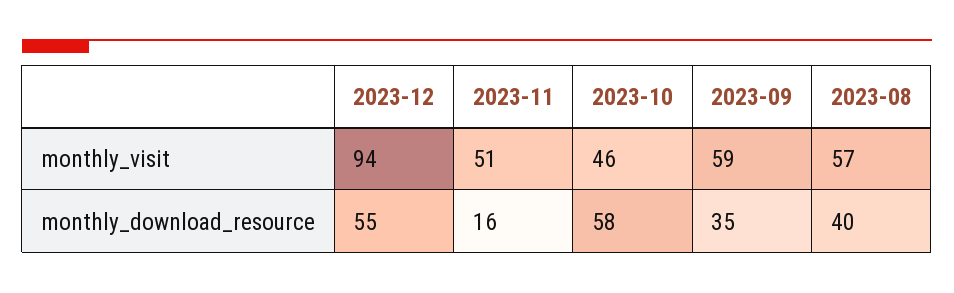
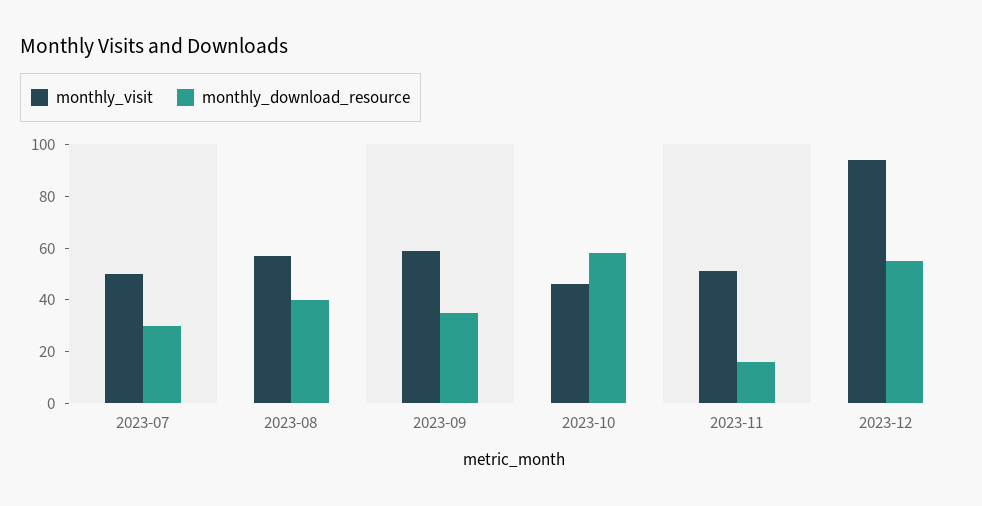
  {
    "monthly_visit": {
      "2023-12": 94,
      "2023-11": 51,
      "2023-10": 46,
      "2023-09": 59,
-     "2023-08": 57
+     "2023-08": 57,
+     "2023-07": 50
    },
    "monthly_download_resource": {
      "2023-12": 55,
      "2023-11": 16,
      "2023-10": 58,
      "2023-09": 35,
-     "2023-08": 40
+     "2023-08": 40,
+     "2023-07": 30
    }
  }

